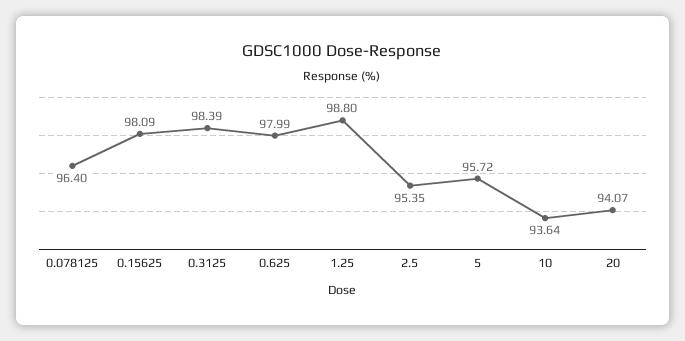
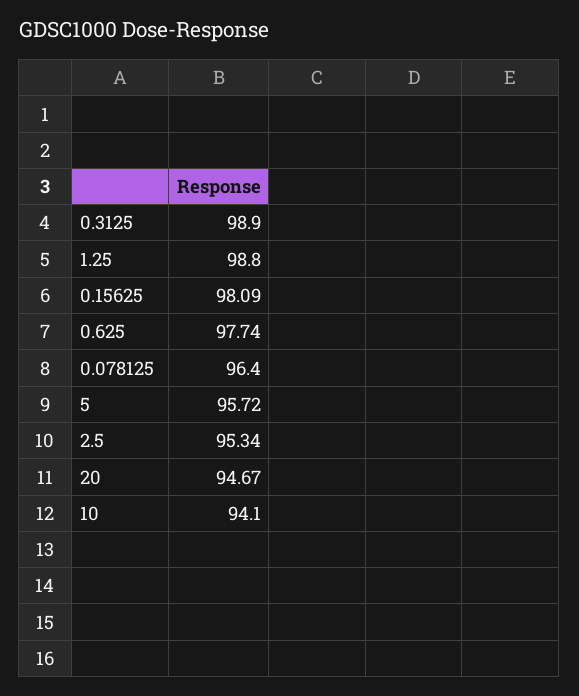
  {
    "0.078125": 96.4,
    "0.15625": 98.09,
-   "0.3125": 98.39,
+   "0.3125": 98.9,
-   "0.625": 97.99,
+   "0.625": 97.74,
    "1.25": 98.8,
-   "2.5": 95.35,
+   "2.5": 95.34,
    "5": 95.72,
-   "10": 93.64,
+   "10": 94.1,
-   "20": 94.07
+   "20": 94.67
  }

